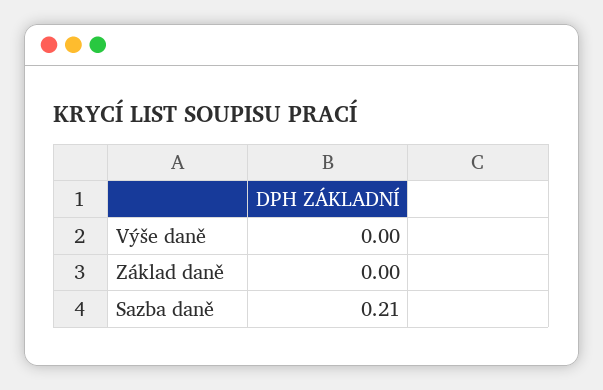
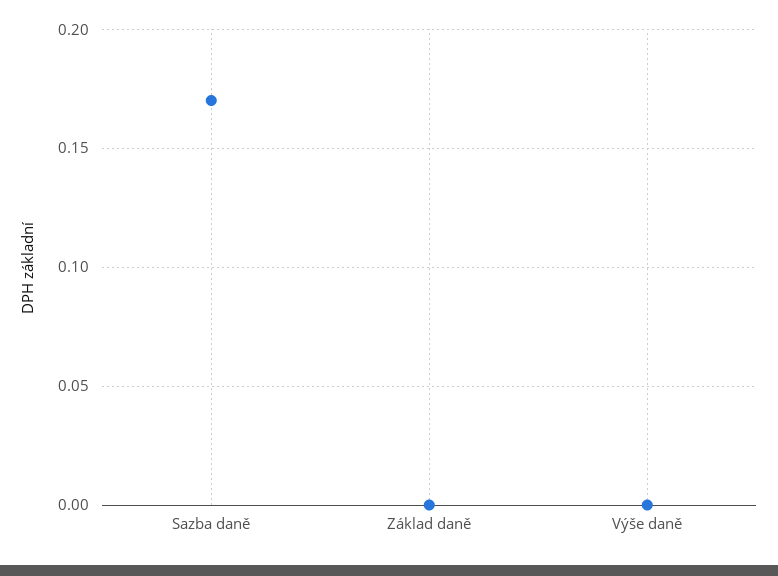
  {
    "Výše daně": 0,
    "Základ daně": 0,
-   "Sazba daně": 0.21
+   "Sazba daně": 0.17
  }

